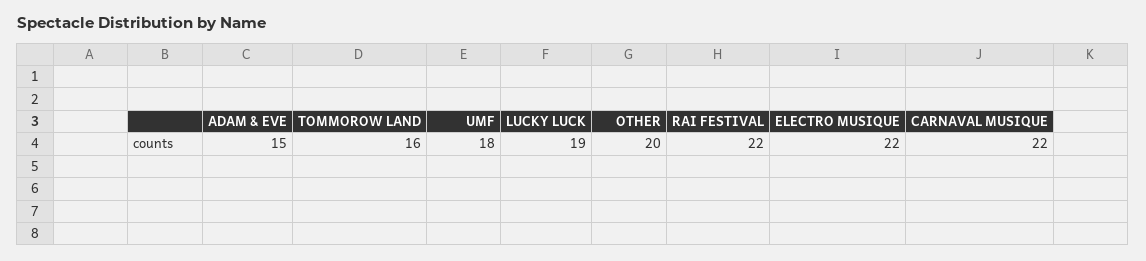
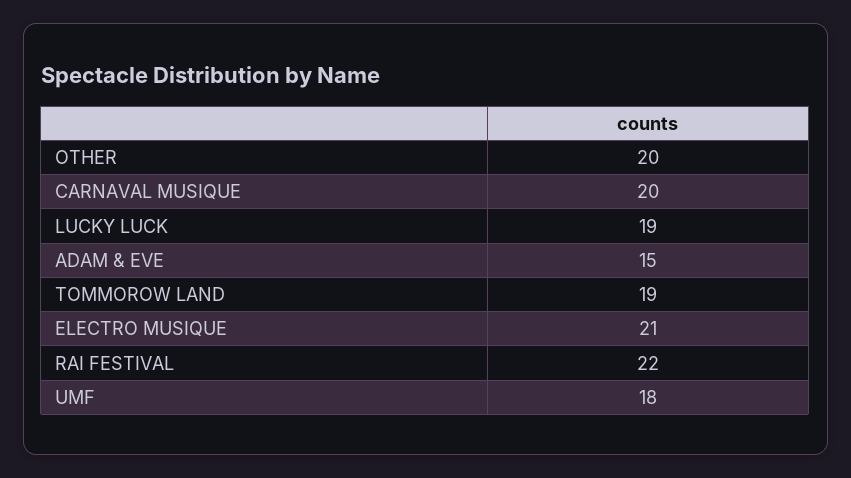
  {
    "ADAM & EVE": 15,
-   "TOMMOROW LAND": 16,
+   "TOMMOROW LAND": 19,
    "UMF": 18,
    "LUCKY LUCK": 19,
    "OTHER": 20,
    "RAI FESTIVAL": 22,
-   "ELECTRO MUSIQUE": 22,
+   "ELECTRO MUSIQUE": 21,
-   "CARNAVAL MUSIQUE": 22
+   "CARNAVAL MUSIQUE": 20
  }

